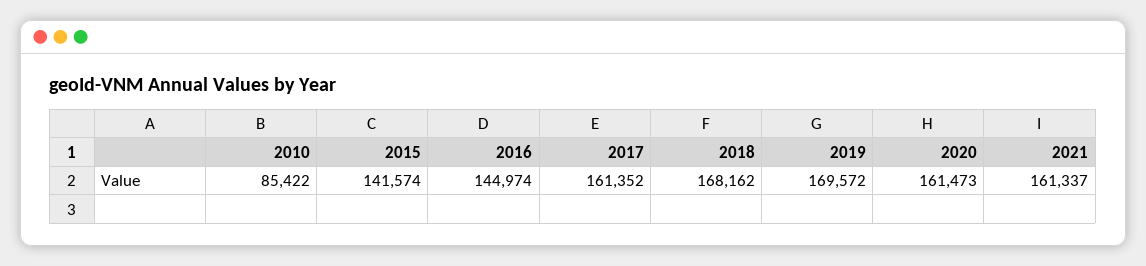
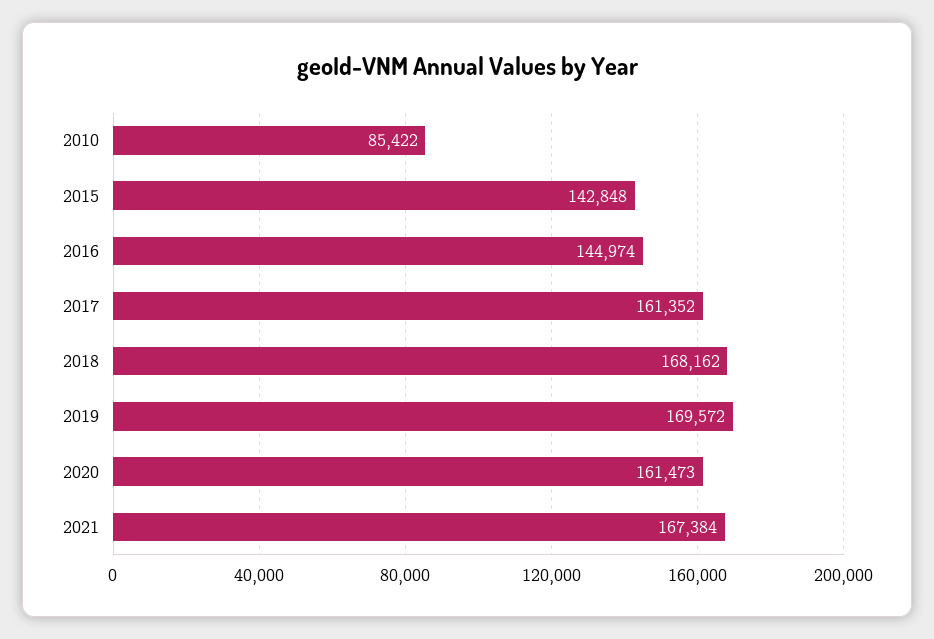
  {
    "2010": 85422,
-   "2015": 141574,
+   "2015": 142848,
    "2016": 144974,
    "2017": 161352,
    "2018": 168162,
    "2019": 169572,
    "2020": 161473,
-   "2021": 161337
+   "2021": 167384
  }

